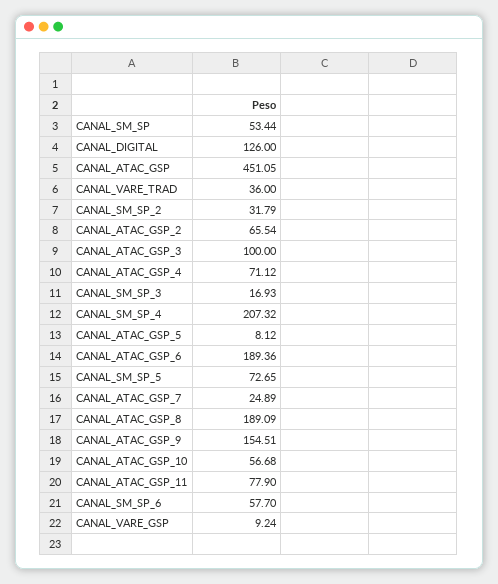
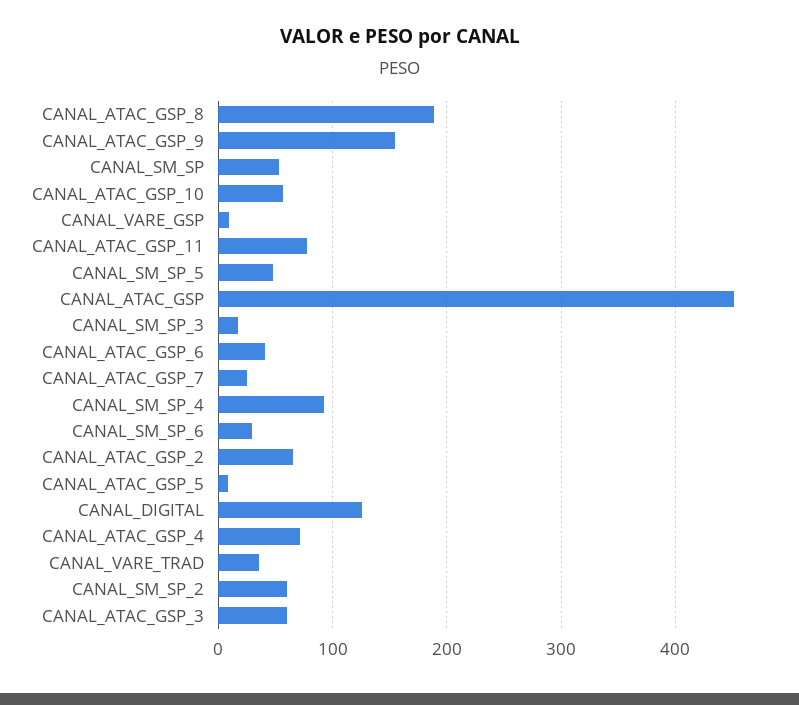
  {
    "CANAL_SM_SP": 53.44,
    "CANAL_DIGITAL": 126,
    "CANAL_ATAC_GSP": 451.05,
    "CANAL_VARE_TRAD": 36,
-   "CANAL_SM_SP_2": 31.79,
+   "CANAL_SM_SP_2": 60,
    "CANAL_ATAC_GSP_2": 65.54,
-   "CANAL_ATAC_GSP_3": 100,
+   "CANAL_ATAC_GSP_3": 60,
    "CANAL_ATAC_GSP_4": 71.12,
    "CANAL_SM_SP_3": 16.93,
-   "CANAL_SM_SP_4": 207.32,
+   "CANAL_SM_SP_4": 90,
    "CANAL_ATAC_GSP_5": 8.12,
-   "CANAL_ATAC_GSP_6": 189.36,
+   "CANAL_ATAC_GSP_6": 40,
-   "CANAL_SM_SP_5": 72.65,
+   "CANAL_SM_SP_5": 50,
    "CANAL_ATAC_GSP_7": 24.89,
    "CANAL_ATAC_GSP_8": 189.09,
    "CANAL_ATAC_GSP_9": 154.51,
    "CANAL_ATAC_GSP_10": 56.68,
    "CANAL_ATAC_GSP_11": 77.9,
-   "CANAL_SM_SP_6": 57.7,
+   "CANAL_SM_SP_6": 30,
    "CANAL_VARE_GSP": 9.24
  }

